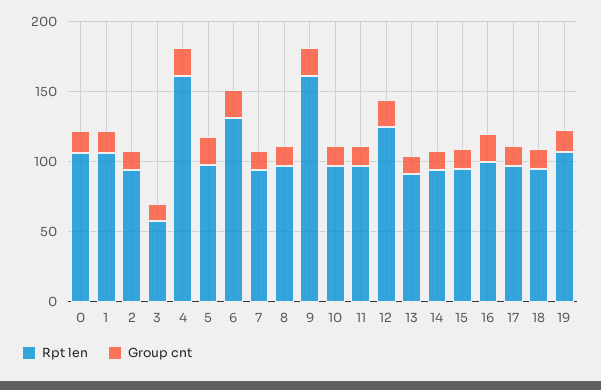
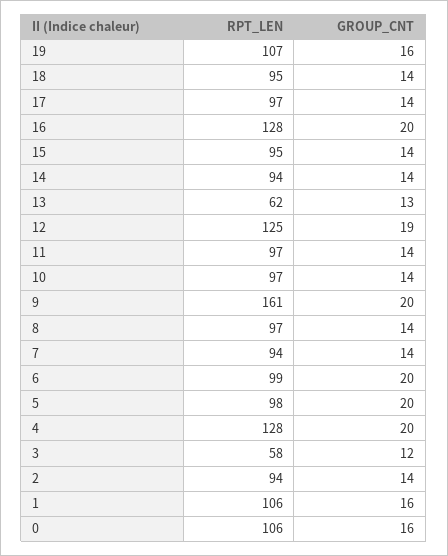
  {
    "Rpt len": {
      "0": 106,
      "1": 106,
      "2": 94,
      "3": 58,
-     "4": 160,
+     "4": 128,
      "5": 98,
-     "6": 130,
+     "6": 99,
      "7": 94,
      "8": 97,
      "9": 161,
      "10": 97,
      "11": 97,
      "12": 125,
-     "13": 90,
+     "13": 62,
      "14": 94,
      "15": 95,
-     "16": 100,
+     "16": 128,
      "17": 97,
      "18": 95,
      "19": 107
    },
    "Group cnt": {
      "0": 16,
      "1": 16,
      "2": 14,
      "3": 12,
      "4": 20,
      "5": 20,
      "6": 20,
      "7": 14,
      "8": 14,
      "9": 20,
      "10": 14,
      "11": 14,
      "12": 19,
      "13": 13,
      "14": 14,
      "15": 14,
      "16": 20,
      "17": 14,
      "18": 14,
      "19": 16
    }
  }

